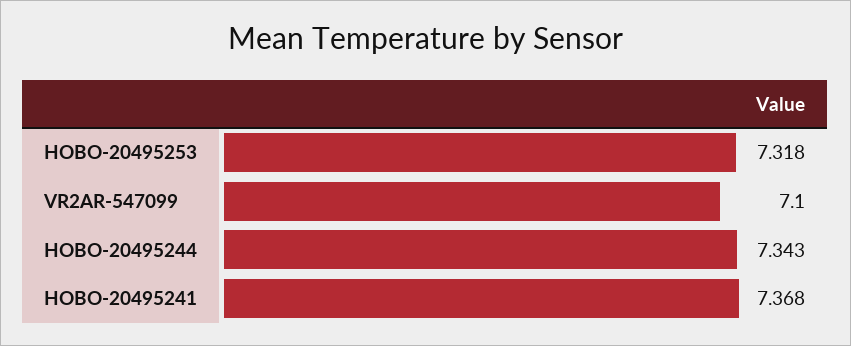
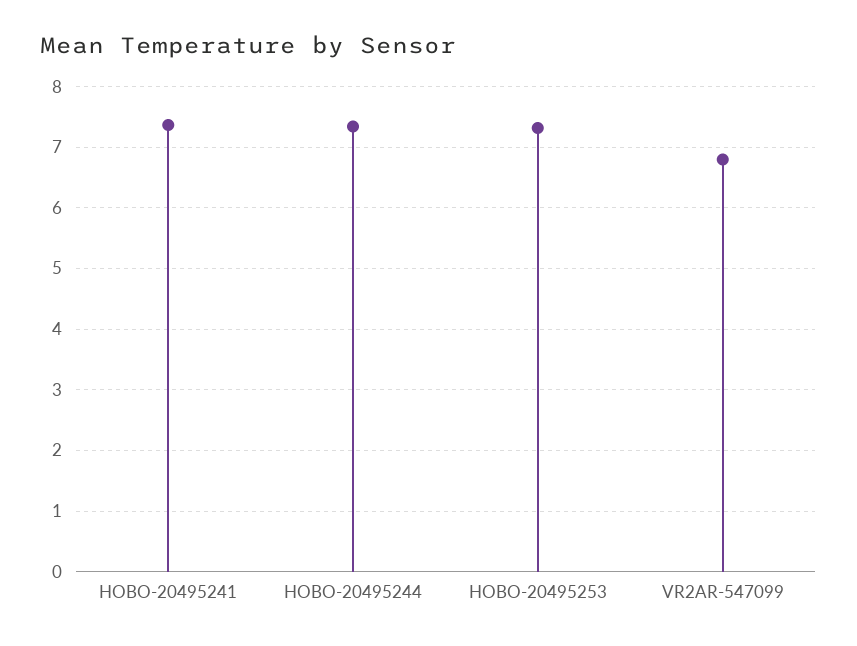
  {
    "HOBO-20495253": 7.318,
-   "VR2AR-547099": 7.1,
+   "VR2AR-547099": 6.8,
    "HOBO-20495244": 7.343,
    "HOBO-20495241": 7.368
  }

